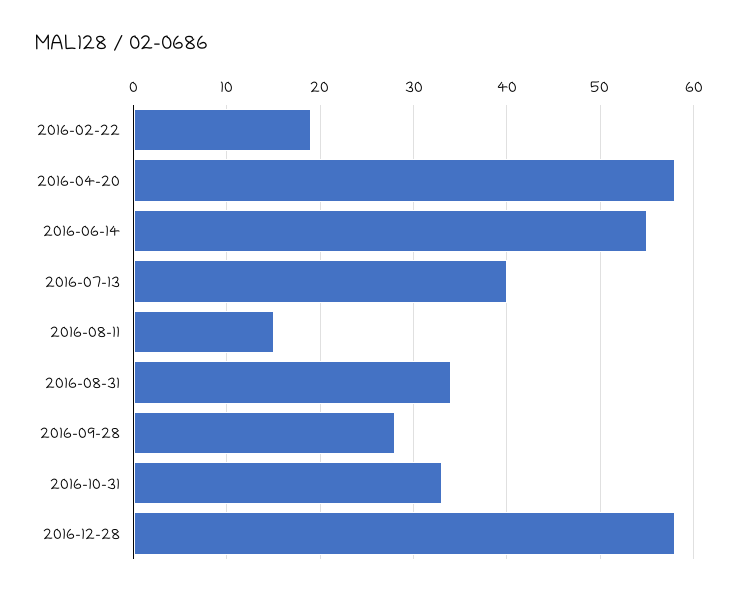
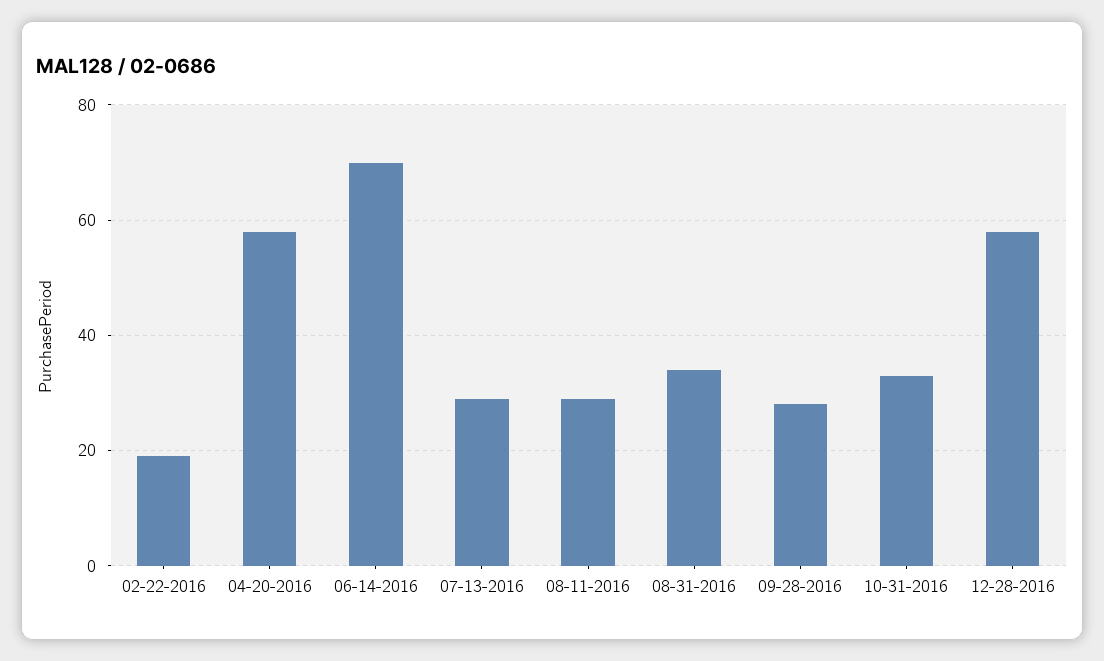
  {
    "2016-02-22": 19,
    "2016-04-20": 58,
-   "2016-06-14": 55,
+   "2016-06-14": 70,
-   "2016-07-13": 40,
+   "2016-07-13": 30,
-   "2016-08-11": 15,
+   "2016-08-11": 30,
    "2016-08-31": 34,
    "2016-09-28": 28,
    "2016-10-31": 33,
    "2016-12-28": 58
  }

